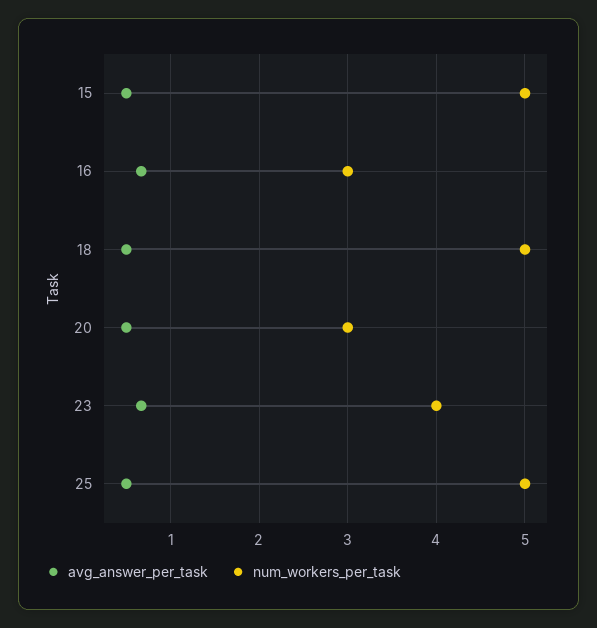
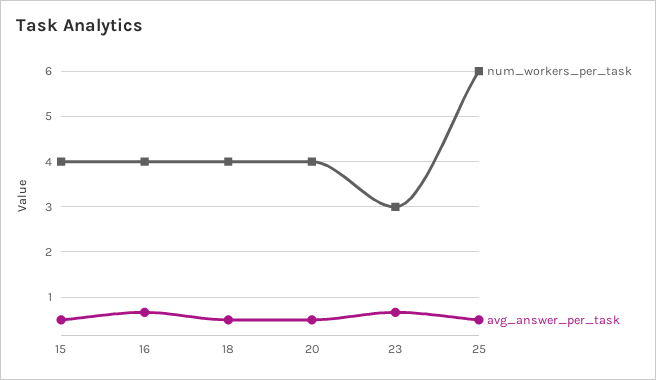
  {
    "avg_answer_per_task": {
      "15": 0.5,
      "16": 0.7,
      "18": 0.5,
      "20": 0.5,
      "23": 0.7,
      "25": 0.5
    },
    "num_workers_per_task": {
-     "15": 5,
+     "15": 4,
-     "16": 3,
+     "16": 4,
-     "18": 5,
+     "18": 4,
-     "20": 3,
+     "20": 4,
-     "23": 4,
+     "23": 3,
-     "25": 5
+     "25": 6
    }
  }

